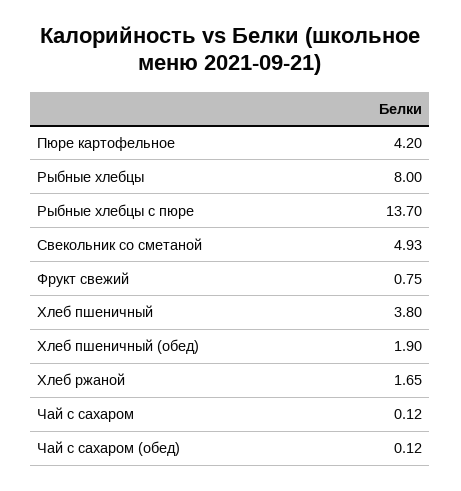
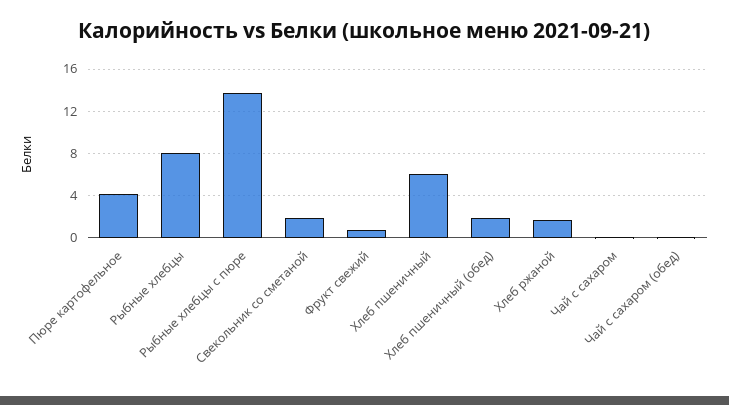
  {
    "Пюре картофельное": 4.2,
    "Рыбные хлебцы": 8,
    "Рыбные хлебцы с пюре": 13.7,
-   "Свекольник со сметаной": 4.93,
+   "Свекольник со сметаной": 2,
    "Фрукт свежий": 0.75,
-   "Хлеб пшеничный": 3.8,
+   "Хлеб пшеничный": 6,
    "Хлеб пшеничный (обед)": 1.9,
    "Хлеб ржаной": 1.65,
    "Чай с сахаром": 0.12,
    "Чай с сахаром (обед)": 0.12
  }

